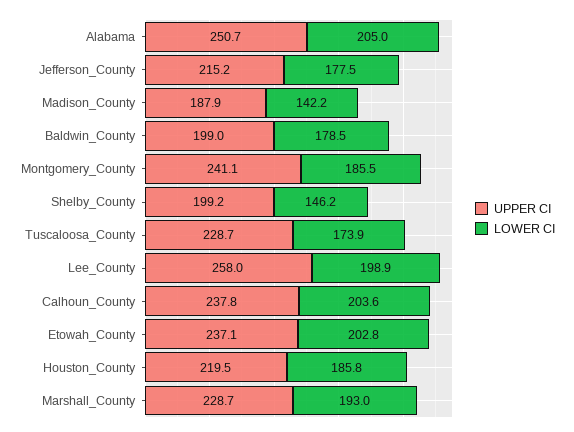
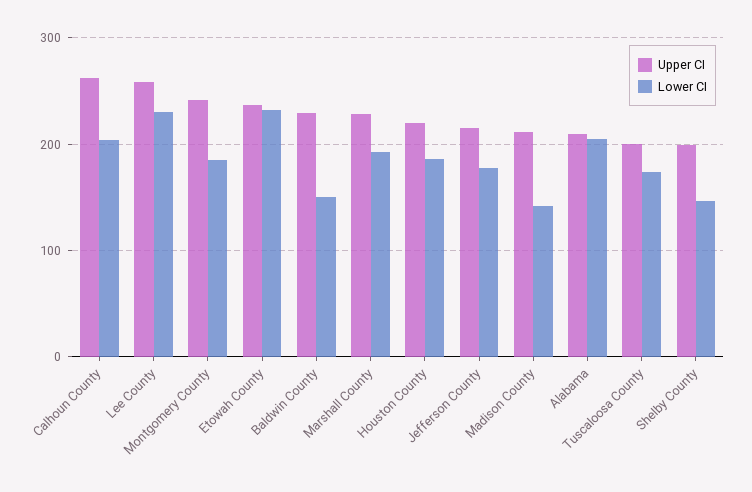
  {
    "UPPER CI": {
-     "Alabama": 250.7,
+     "Alabama": 210,
      "Jefferson_County": 215.2,
-     "Madison_County": 187.9,
+     "Madison_County": 210,
-     "Baldwin_County": 199,
+     "Baldwin_County": 230,
      "Montgomery_County": 241.1,
      "Shelby_County": 199.2,
-     "Tuscaloosa_County": 228.7,
+     "Tuscaloosa_County": 200,
      "Lee_County": 258,
-     "Calhoun_County": 237.8,
+     "Calhoun_County": 260,
      "Etowah_County": 237.1,
      "Houston_County": 219.5,
      "Marshall_County": 228.7
    },
    "LOWER CI": {
      "Alabama": 205,
      "Jefferson_County": 177.5,
      "Madison_County": 142.2,
-     "Baldwin_County": 178.5,
+     "Baldwin_County": 150,
      "Montgomery_County": 185.5,
      "Shelby_County": 146.2,
      "Tuscaloosa_County": 173.9,
-     "Lee_County": 198.9,
+     "Lee_County": 230,
      "Calhoun_County": 203.6,
-     "Etowah_County": 202.8,
+     "Etowah_County": 230,
      "Houston_County": 185.8,
      "Marshall_County": 193
    }
  }

